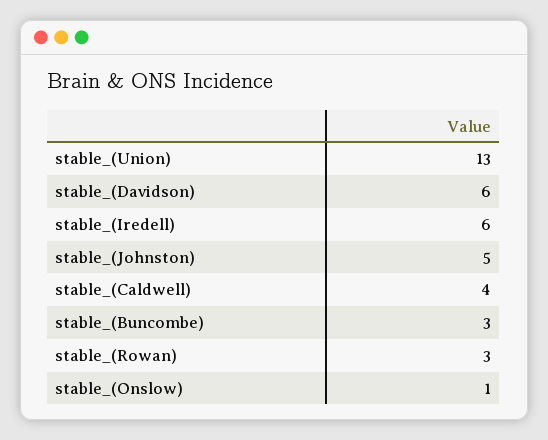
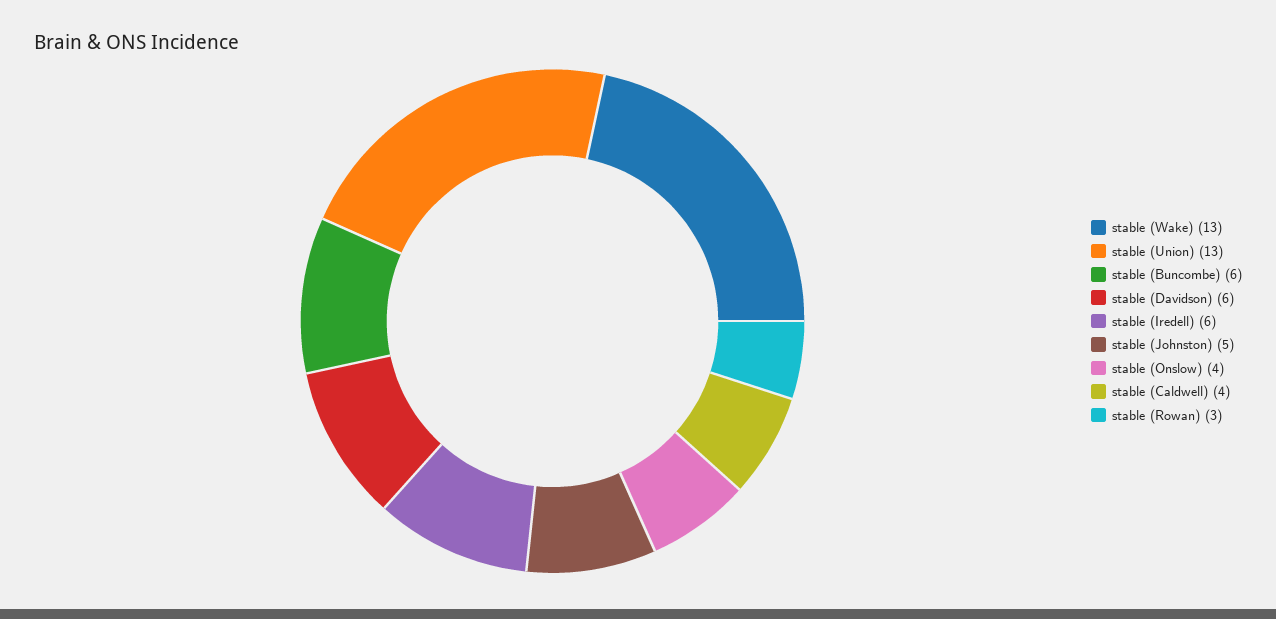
  {
    "stable_(Union)": 13,
    "stable_(Davidson)": 6,
    "stable_(Iredell)": 6,
    "stable_(Johnston)": 5,
    "stable_(Caldwell)": 4,
-   "stable_(Buncombe)": 3,
+   "stable_(Buncombe)": 6,
    "stable_(Rowan)": 3,
-   "stable_(Onslow)": 1
+   "stable_(Onslow)": 4,
+   "stable (Wake)": 13
  }

